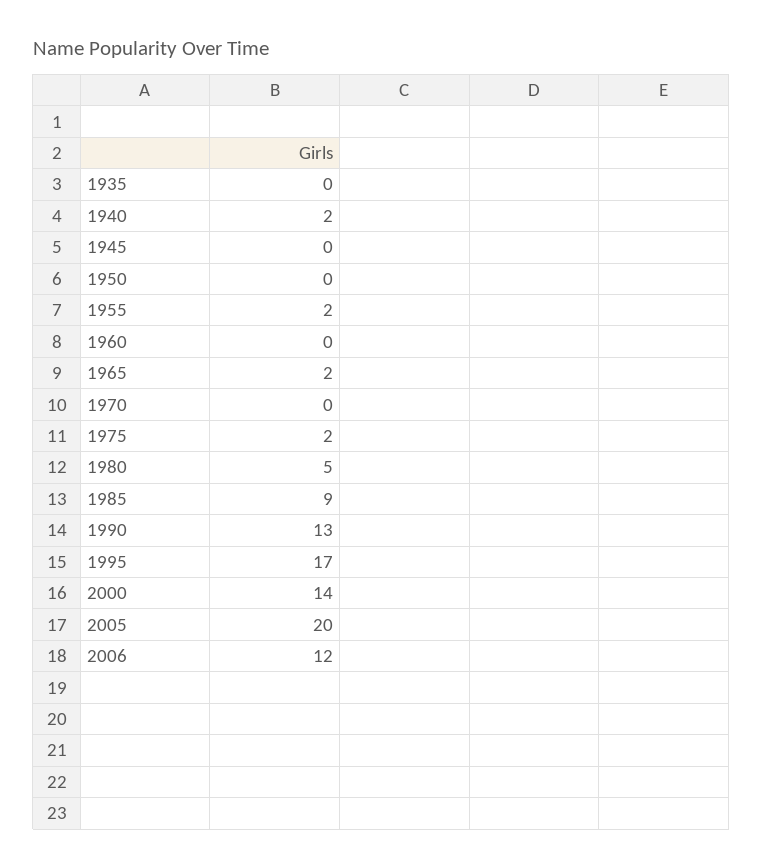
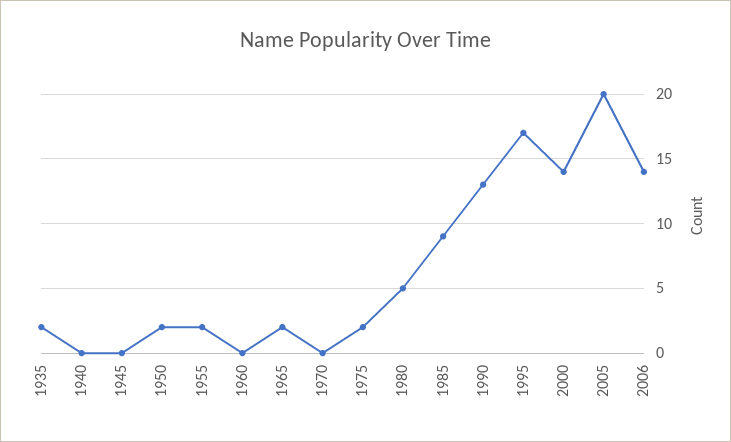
  {
-   "1935": 0,
+   "1935": 2,
-   "1940": 2,
+   "1940": 0,
    "1945": 0,
-   "1950": 0,
+   "1950": 2,
    "1955": 2,
    "1960": 0,
    "1965": 2,
    "1970": 0,
    "1975": 2,
    "1980": 5,
    "1985": 9,
    "1990": 13,
    "1995": 17,
    "2000": 14,
    "2005": 20,
-   "2006": 12
+   "2006": 14
  }

